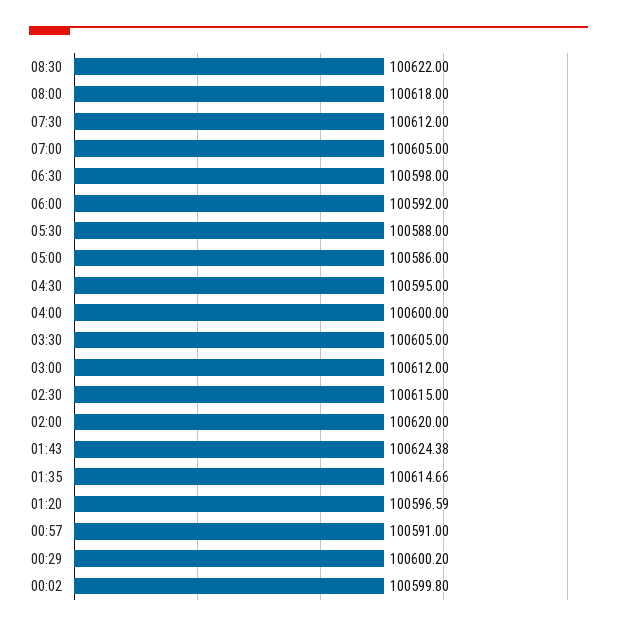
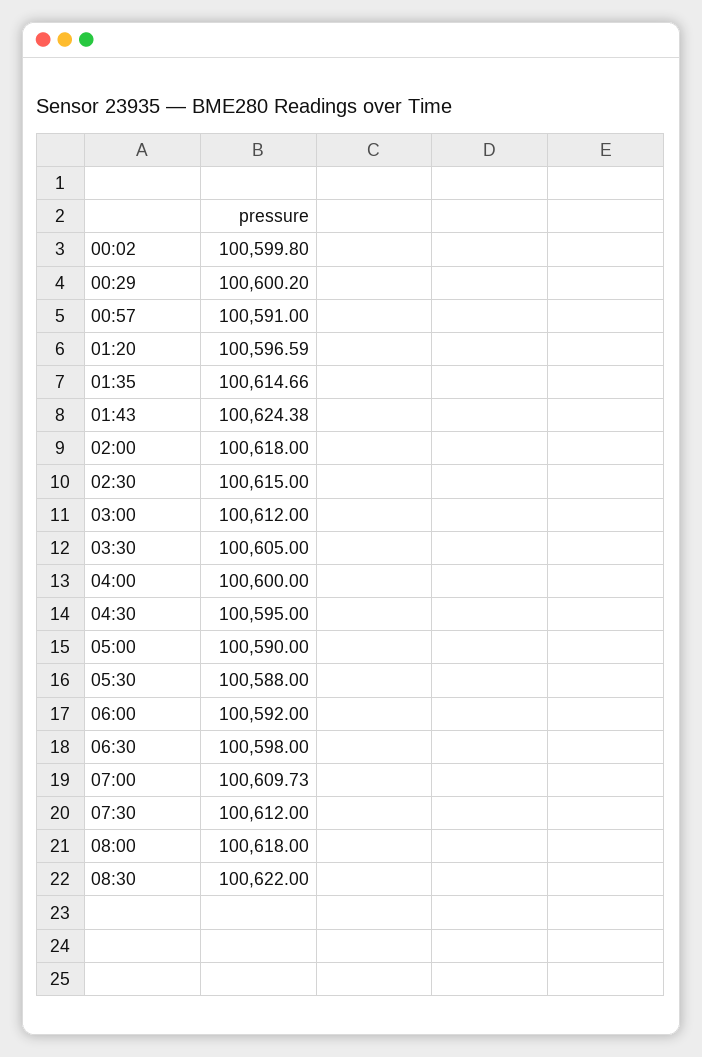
  {
    "08:30": 100622,
    "08:00": 100618,
    "07:30": 100612,
-   "07:00": 100605,
+   "07:00": 100609.73,
    "06:30": 100598,
    "06:00": 100592,
    "05:30": 100588,
-   "05:00": 100586,
+   "05:00": 100590,
    "04:30": 100595,
    "04:00": 100600,
    "03:30": 100605,
    "03:00": 100612,
    "02:30": 100615,
-   "02:00": 100620,
+   "02:00": 100618,
    "01:43": 100624.38,
    "01:35": 100614.66,
    "01:20": 100596.59,
    "00:57": 100591,
    "00:29": 100600.2,
    "00:02": 100599.8
  }

